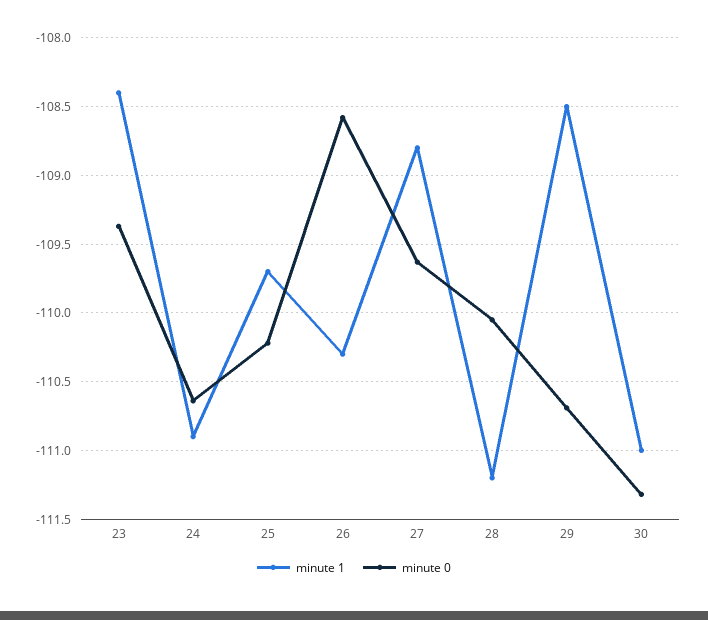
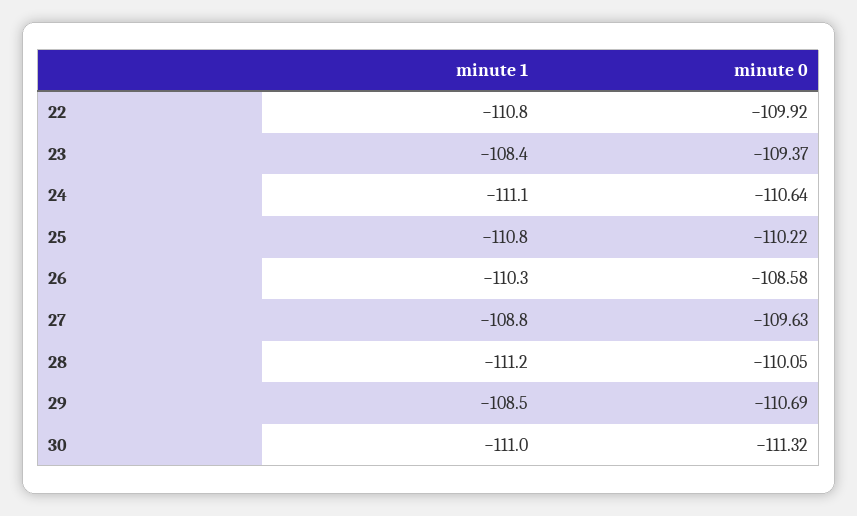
  {
    "minute 1": {
      "23": -108.4,
-     "24": -110.9,
+     "24": -111.1,
-     "25": -109.7,
+     "25": -110.8,
      "26": -110.3,
      "27": -108.8,
      "28": -111.2,
      "29": -108.5,
-     "30": -111
+     "30": -111,
+     "22": -110.8
    },
    "minute 0": {
      "23": -109.37,
      "24": -110.64,
      "25": -110.22,
      "26": -108.58,
      "27": -109.63,
      "28": -110.05,
      "29": -110.69,
-     "30": -111.32
+     "30": -111.32,
+     "22": -109.92
    }
  }

